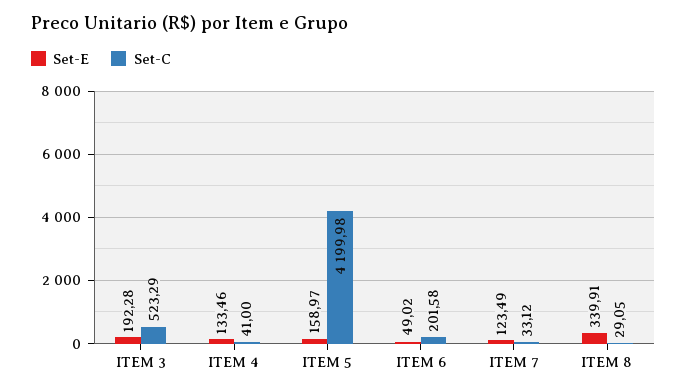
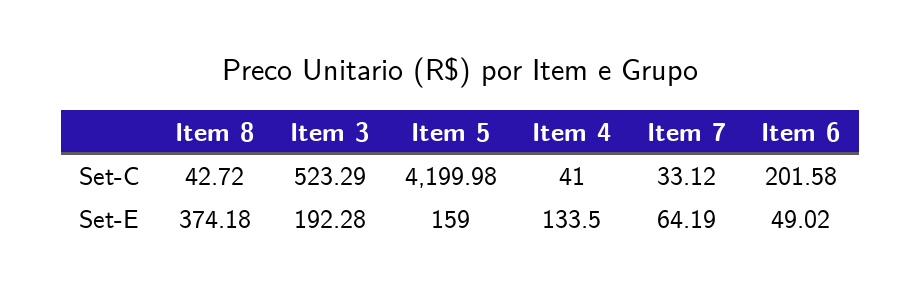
  {
    "Set-E": {
      "ITEM 3": 192.28,
-     "ITEM 4": 133.46,
+     "ITEM 4": 133.5,
-     "ITEM 5": 158.97,
+     "ITEM 5": 159,
      "ITEM 6": 49.02,
-     "ITEM 7": 123.49,
+     "ITEM 7": 64.19,
-     "ITEM 8": 339.91
+     "ITEM 8": 374.18
    },
    "Set-C": {
      "ITEM 3": 523.29,
      "ITEM 4": 41,
      "ITEM 5": 4199.98,
      "ITEM 6": 201.58,
      "ITEM 7": 33.12,
-     "ITEM 8": 29.05
+     "ITEM 8": 42.72
    }
  }

